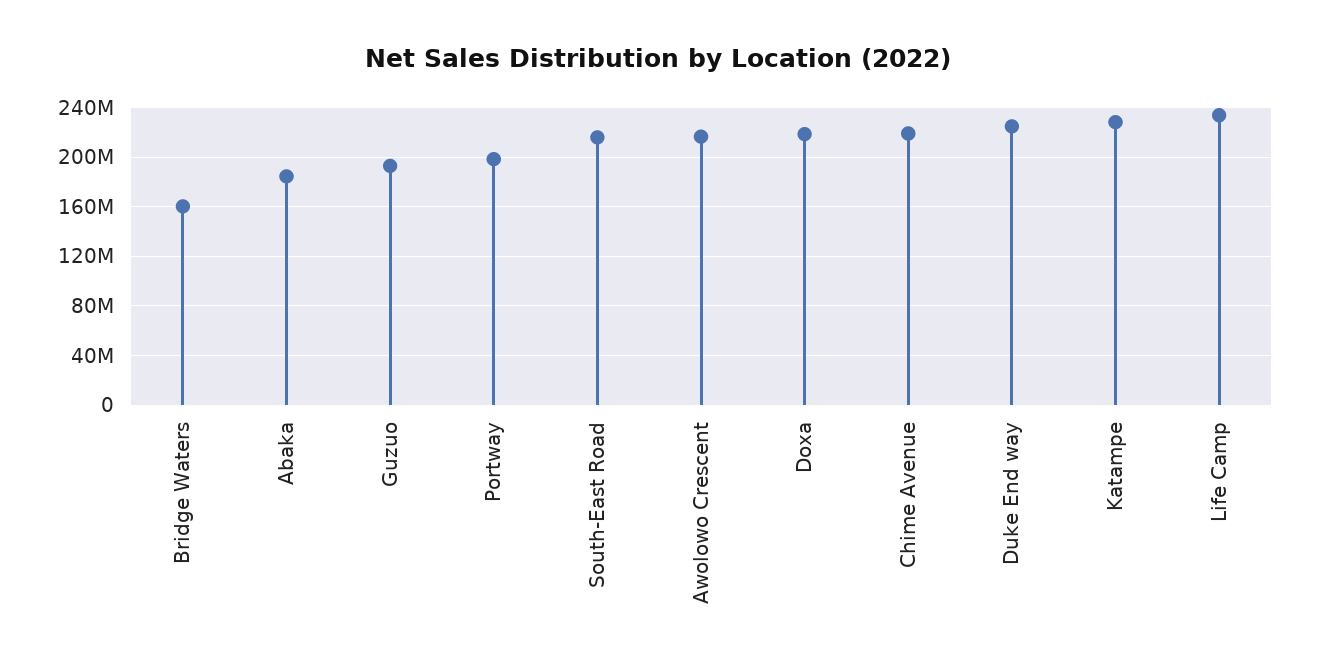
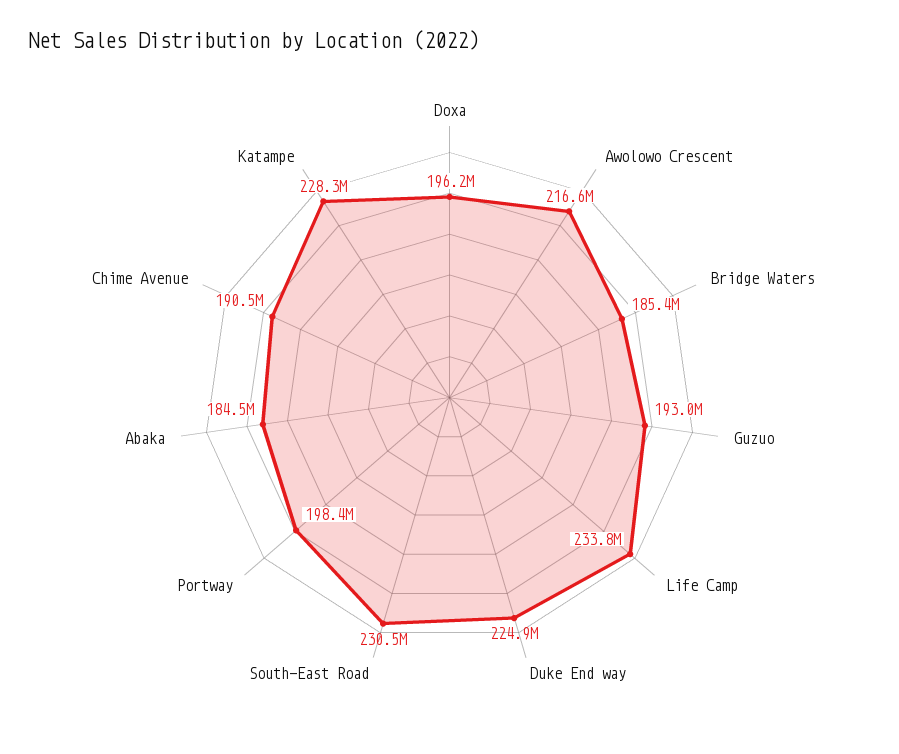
  {
-   "Bridge Waters": 160000000,
+   "Bridge Waters": 185400000,
    "Abaka": 184500000,
    "Guzuo": 193000000,
    "Portway": 198400000,
-   "South-East Road": 215000000,
+   "South-East Road": 230500000,
    "Awolowo Crescent": 216600000,
-   "Doxa": 220000000,
+   "Doxa": 196200000,
-   "Chime Avenue": 220000000,
+   "Chime Avenue": 190500000,
    "Duke End way": 224900000,
    "Katampe": 228300000,
    "Life Camp": 233800000
  }

